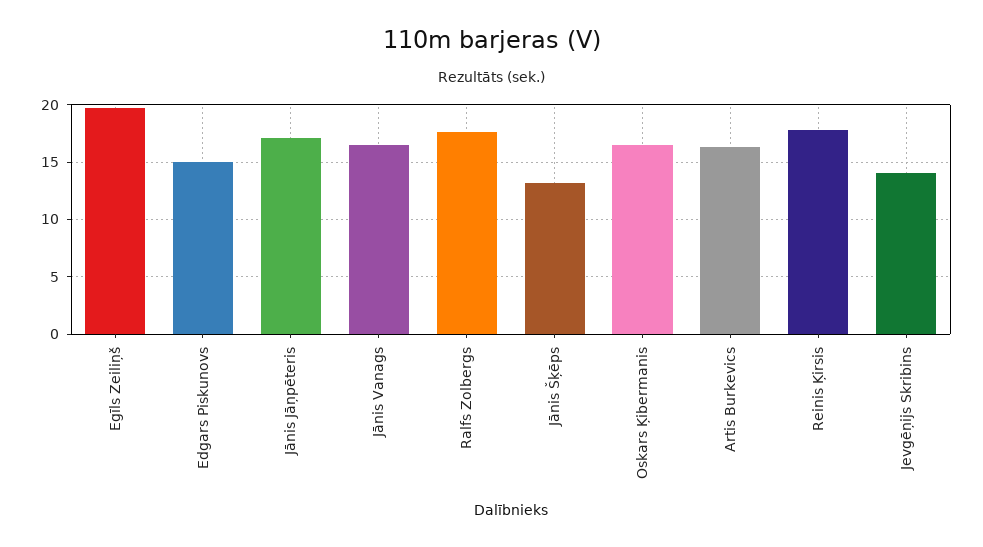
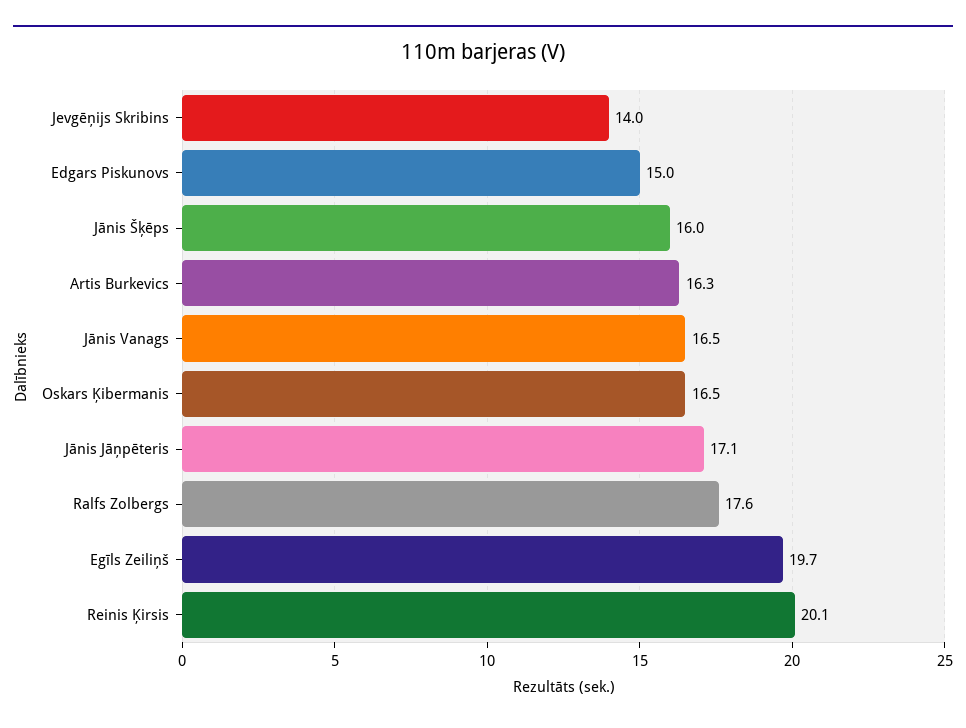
  {
    "Egīls Zeiliņš": 19.7,
    "Edgars Piskunovs": 15,
    "Jānis Jāņpēteris": 17.1,
    "Jānis Vanags": 16.5,
    "Ralfs Zolbergs": 17.6,
-   "Jānis Šķēps": 13,
+   "Jānis Šķēps": 16,
    "Oskars Ķibermanis": 16.5,
    "Artis Burkevics": 16.3,
-   "Reinis Ķirsis": 18,
+   "Reinis Ķirsis": 20.1,
    "Jevgēņijs Skribins": 14
  }

